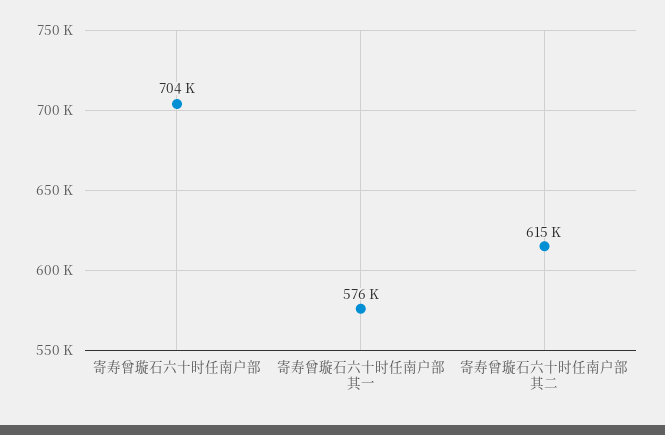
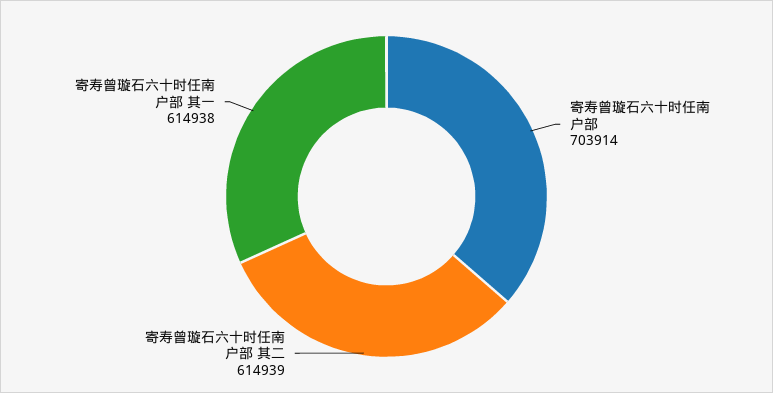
  {
    "寄寿曾璇石六十时任南户部": 703914,
-   "寄寿曾璇石六十时任南户部 其一": 576000,
+   "寄寿曾璇石六十时任南户部 其一": 614938,
    "寄寿曾璇石六十时任南户部 其二": 614939
  }

